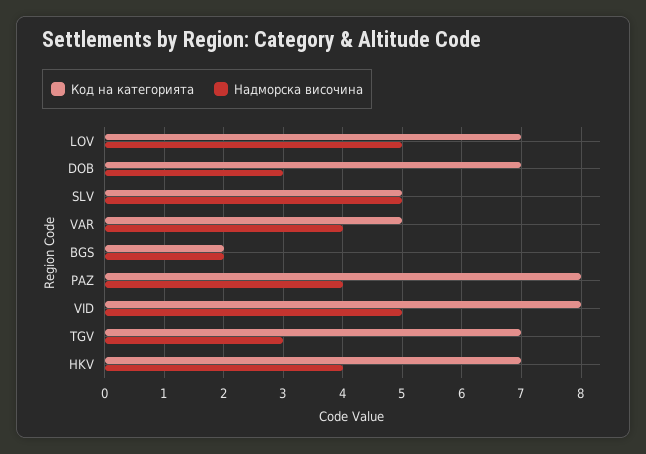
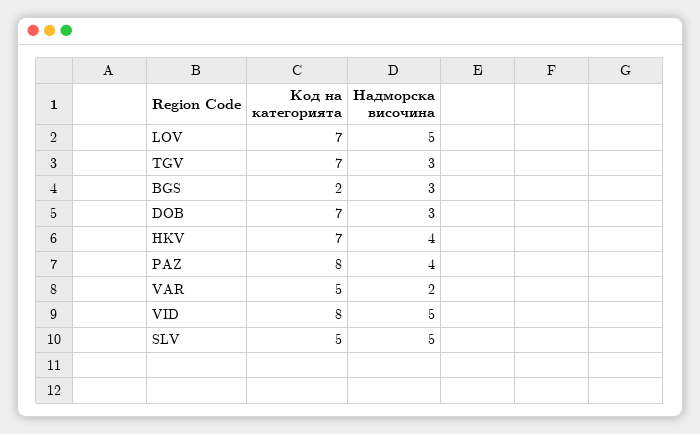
  {
    "Код на категорията": {
      "LOV": 7,
      "DOB": 7,
      "SLV": 5,
      "VAR": 5,
      "BGS": 2,
      "PAZ": 8,
      "VID": 8,
      "TGV": 7,
      "HKV": 7
    },
    "Надморска височина": {
      "LOV": 5,
      "DOB": 3,
      "SLV": 5,
-     "VAR": 4,
+     "VAR": 2,
-     "BGS": 2,
+     "BGS": 3,
      "PAZ": 4,
      "VID": 5,
      "TGV": 3,
      "HKV": 4
    }
  }

